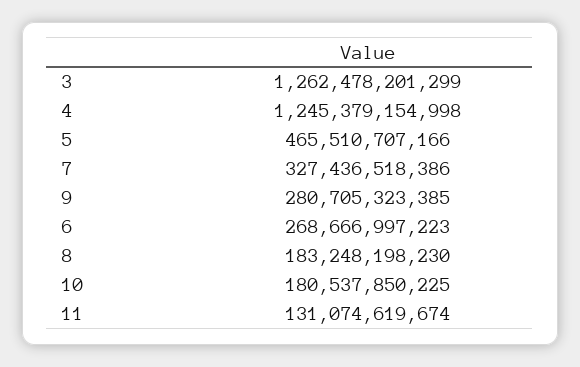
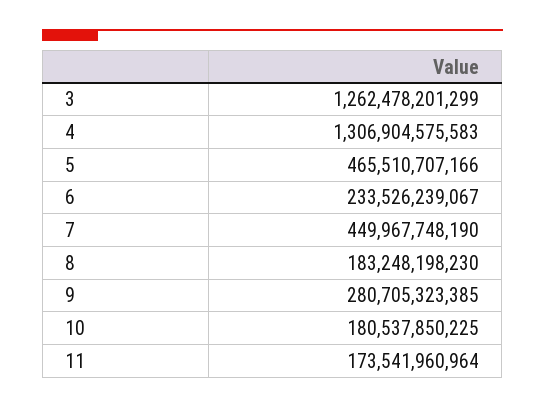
  {
    "3": 1262478201299,
-   "4": 1245379154998,
+   "4": 1306904575583,
    "5": 465510707166,
-   "7": 327436518386,
+   "7": 449967748190,
    "9": 280705323385,
-   "6": 268666997223,
+   "6": 233526239067,
    "8": 183248198230,
    "10": 180537850225,
-   "11": 131074619674
+   "11": 173541960964
  }

